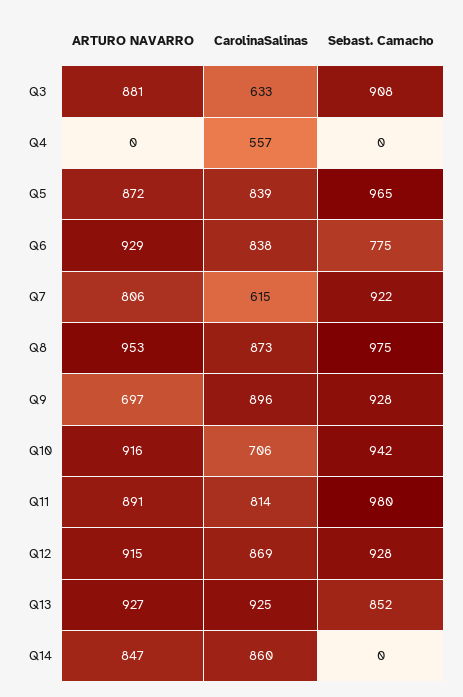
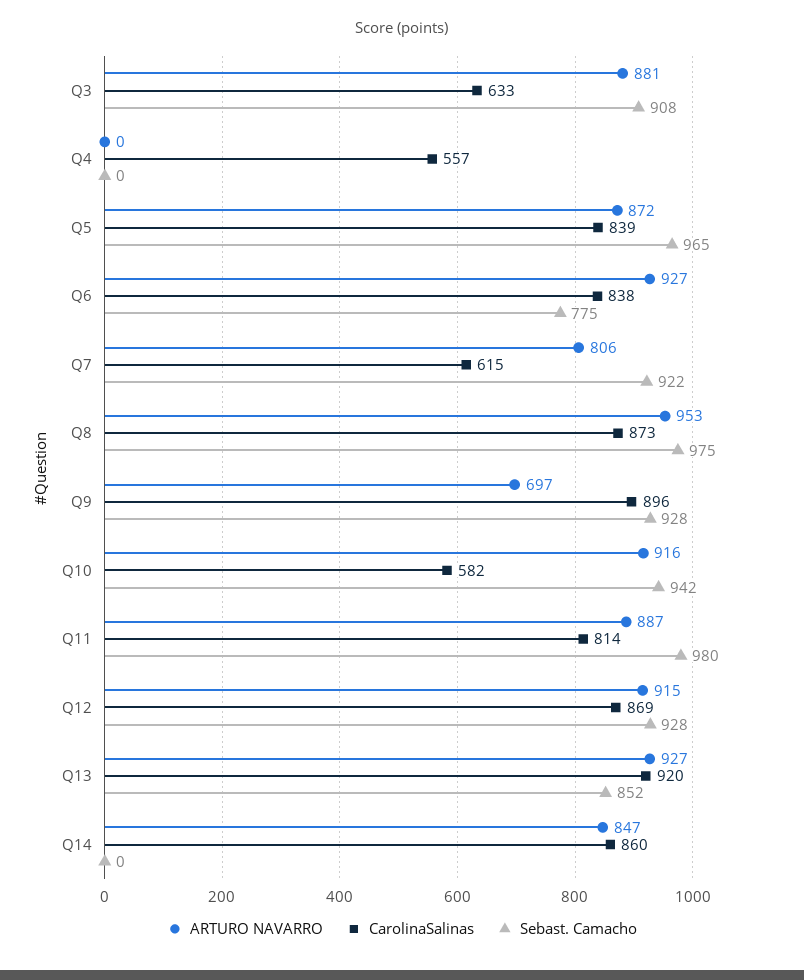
  {
    "ARTURO NAVARRO": {
      "Q3": 881,
      "Q4": 0,
      "Q5": 872,
-     "Q6": 929,
+     "Q6": 927,
      "Q7": 806,
      "Q8": 953,
      "Q9": 697,
      "Q10": 916,
-     "Q11": 891,
+     "Q11": 887,
      "Q12": 915,
      "Q13": 927,
      "Q14": 847
    },
    "CarolinaSalinas": {
      "Q3": 633,
      "Q4": 557,
      "Q5": 839,
      "Q6": 838,
      "Q7": 615,
      "Q8": 873,
      "Q9": 896,
-     "Q10": 706,
+     "Q10": 582,
      "Q11": 814,
      "Q12": 869,
-     "Q13": 925,
+     "Q13": 920,
      "Q14": 860
    },
    "Sebast. Camacho": {
      "Q3": 908,
      "Q4": 0,
      "Q5": 965,
      "Q6": 775,
      "Q7": 922,
      "Q8": 975,
      "Q9": 928,
      "Q10": 942,
      "Q11": 980,
      "Q12": 928,
      "Q13": 852,
      "Q14": 0
    }
  }

